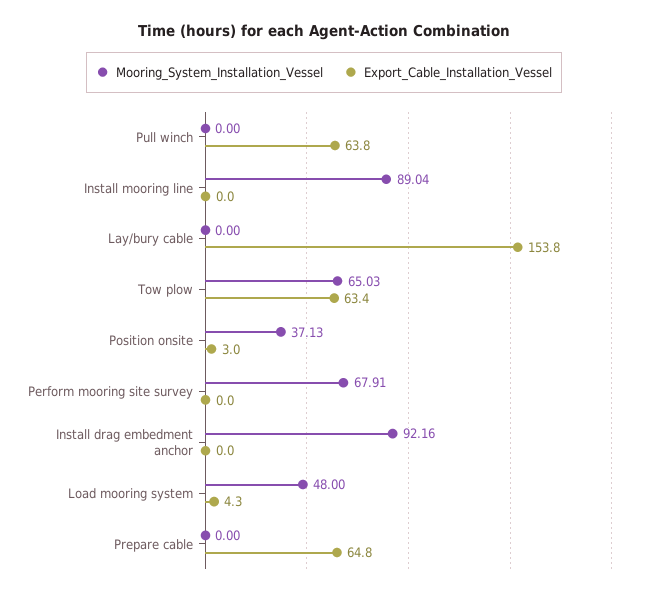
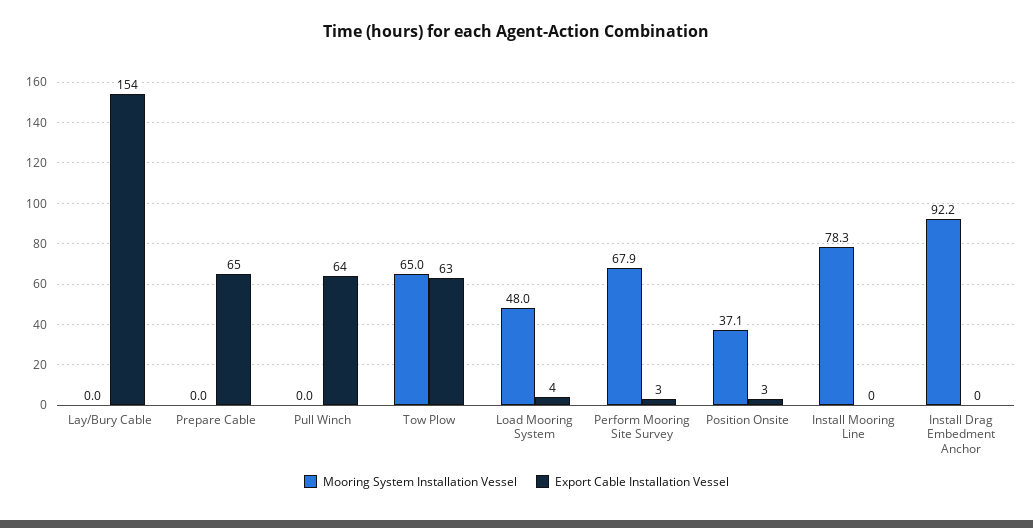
  {
    "Mooring_System_Installation_Vessel": {
      "Pull winch": 0,
-     "Install mooring line": 89.04,
+     "Install mooring line": 78.3,
      "Lay/bury cable": 0,
      "Tow plow": 65.03,
      "Position onsite": 37.13,
      "Perform mooring site survey": 67.91,
      "Install drag embedment anchor": 92.16,
      "Load mooring system": 48,
      "Prepare cable": 0
    },
    "Export_Cable_Installation_Vessel": {
      "Pull winch": 63.8,
      "Install mooring line": 0,
      "Lay/bury cable": 153.8,
      "Tow plow": 63.4,
      "Position onsite": 3,
-     "Perform mooring site survey": 0,
+     "Perform mooring site survey": 3,
      "Install drag embedment anchor": 0,
      "Load mooring system": 4.3,
      "Prepare cable": 64.8
    }
  }

